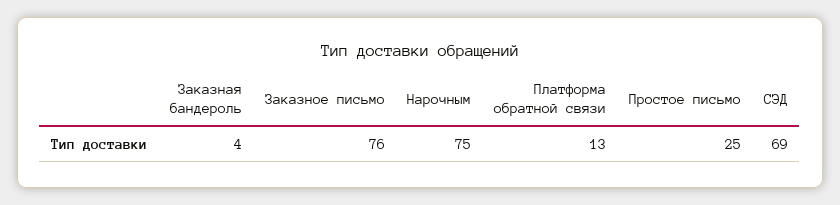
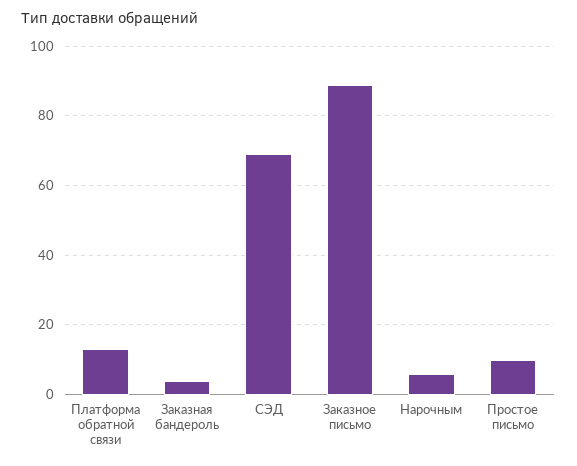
  {
    "Заказная бандероль": 4,
-   "Заказное письмо": 76,
+   "Заказное письмо": 90,
-   "Нарочным": 75,
+   "Нарочным": 5,
    "Платформа обратной связи": 13,
-   "Простое письмо": 25,
+   "Простое письмо": 10,
    "СЭД": 69
  }

